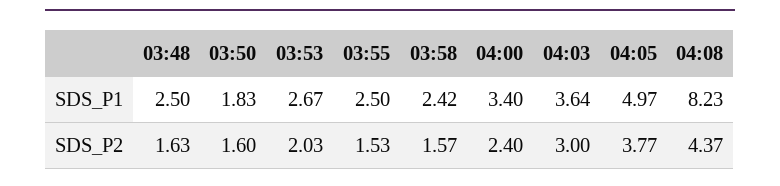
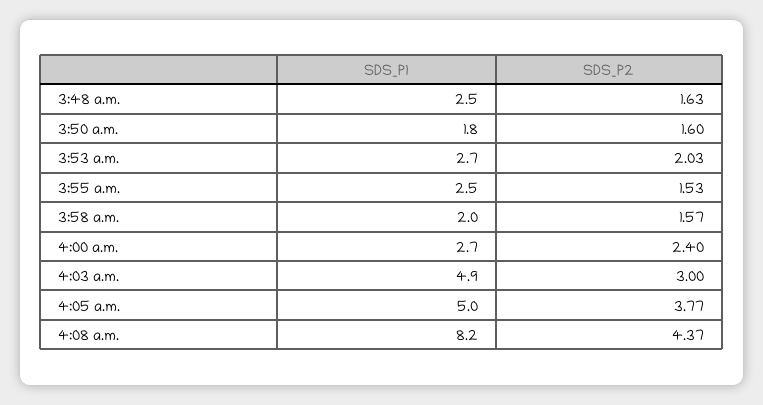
  {
    "03:48": {
      "SDS_P1": 2.5,
      "SDS_P2": 1.63
    },
    "03:50": {
      "SDS_P1": 1.83,
      "SDS_P2": 1.6
    },
    "03:53": {
      "SDS_P1": 2.67,
      "SDS_P2": 2.03
    },
    "03:55": {
      "SDS_P1": 2.5,
      "SDS_P2": 1.53
    },
    "03:58": {
-     "SDS_P1": 2.42,
+     "SDS_P1": 2,
      "SDS_P2": 1.57
    },
    "04:00": {
-     "SDS_P1": 3.4,
+     "SDS_P1": 2.7,
      "SDS_P2": 2.4
    },
    "04:03": {
-     "SDS_P1": 3.64,
+     "SDS_P1": 4.9,
      "SDS_P2": 3
    },
    "04:05": {
      "SDS_P1": 4.97,
      "SDS_P2": 3.77
    },
    "04:08": {
      "SDS_P1": 8.23,
      "SDS_P2": 4.37
    }
  }

